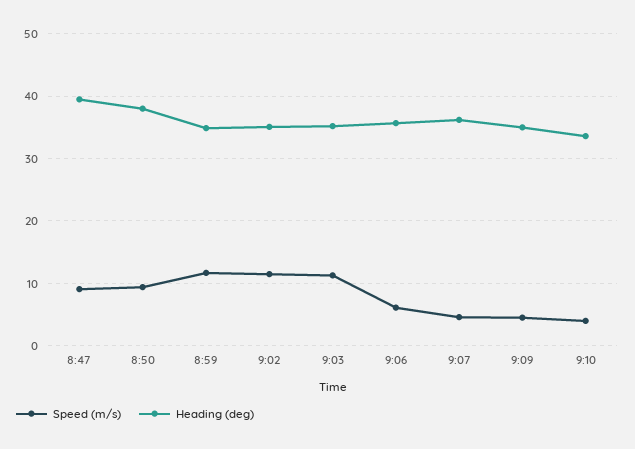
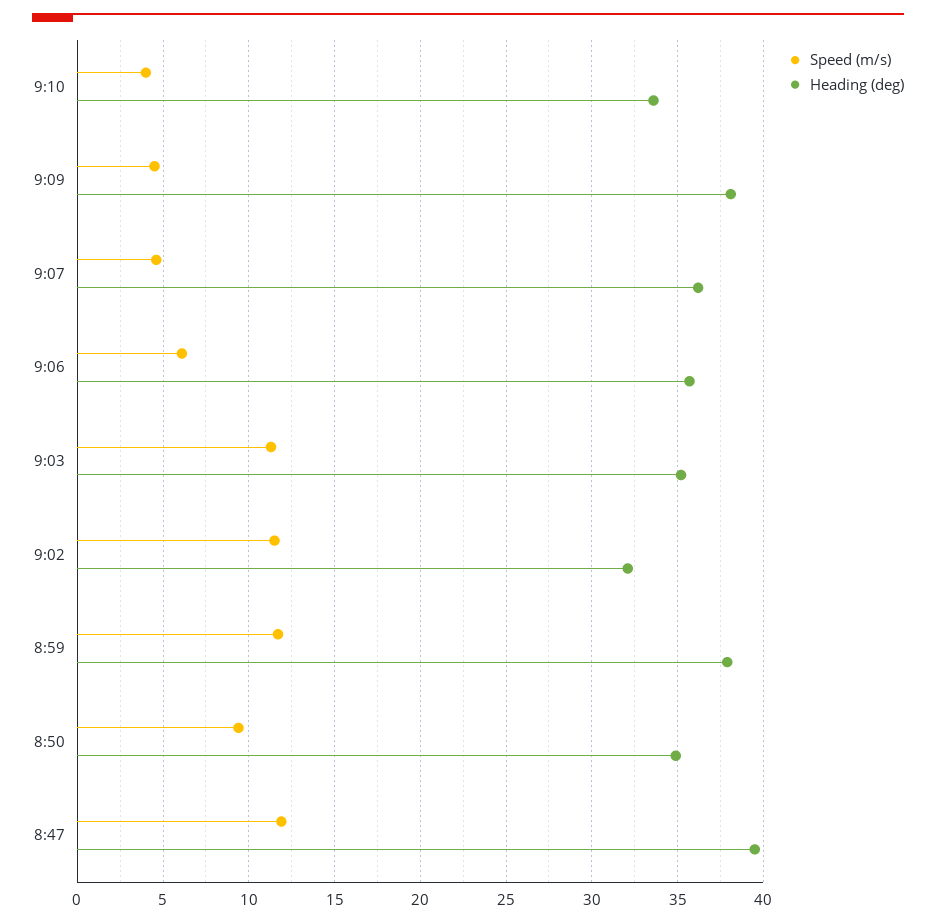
  {
    "Speed (m/s)": {
-     "8:47": 9,
+     "8:47": 12,
      "8:50": 9.5,
      "8:59": 11.5,
      "9:02": 11.5,
      "9:03": 11.5,
      "9:06": 6,
      "9:07": 4.5,
      "9:09": 4.5,
      "9:10": 4
    },
    "Heading (deg)": {
      "8:47": 39.5,
-     "8:50": 38,
+     "8:50": 35,
-     "8:59": 35,
+     "8:59": 38,
-     "9:02": 35,
+     "9:02": 32,
      "9:03": 35,
      "9:06": 35.5,
      "9:07": 36,
-     "9:09": 35,
+     "9:09": 38,
      "9:10": 33.5
    }
  }

